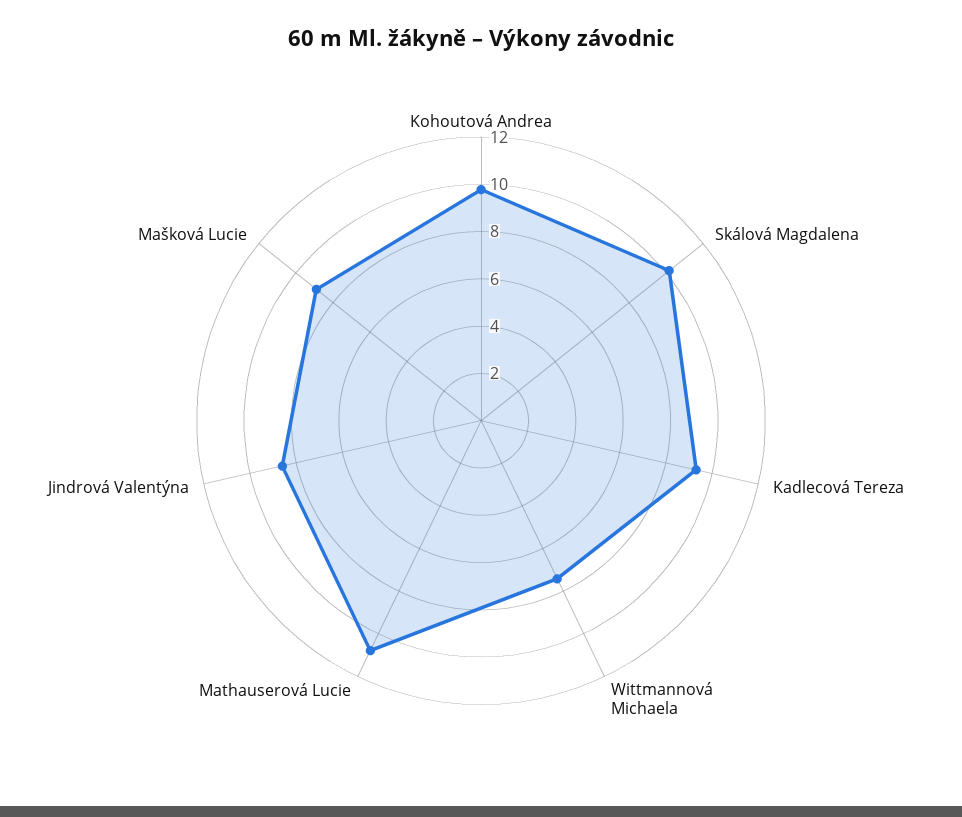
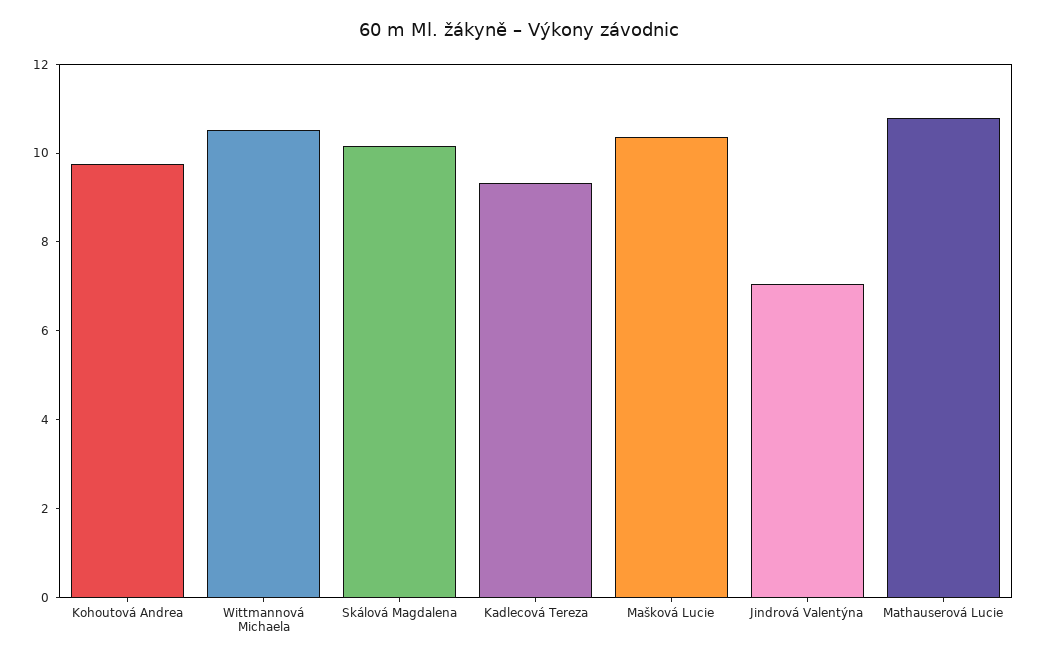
  {
    "Kohoutová Andrea": 10,
    "Skálová Magdalena": 10,
    "Kadlecová Tereza": 9.5,
-   "Wittmannová Michaela": 7.5,
+   "Wittmannová Michaela": 10.5,
    "Mathauserová Lucie": 11,
-   "Jindrová Valentýna": 8.5,
+   "Jindrová Valentýna": 7,
-   "Mašková Lucie": 9
+   "Mašková Lucie": 10.5
  }

